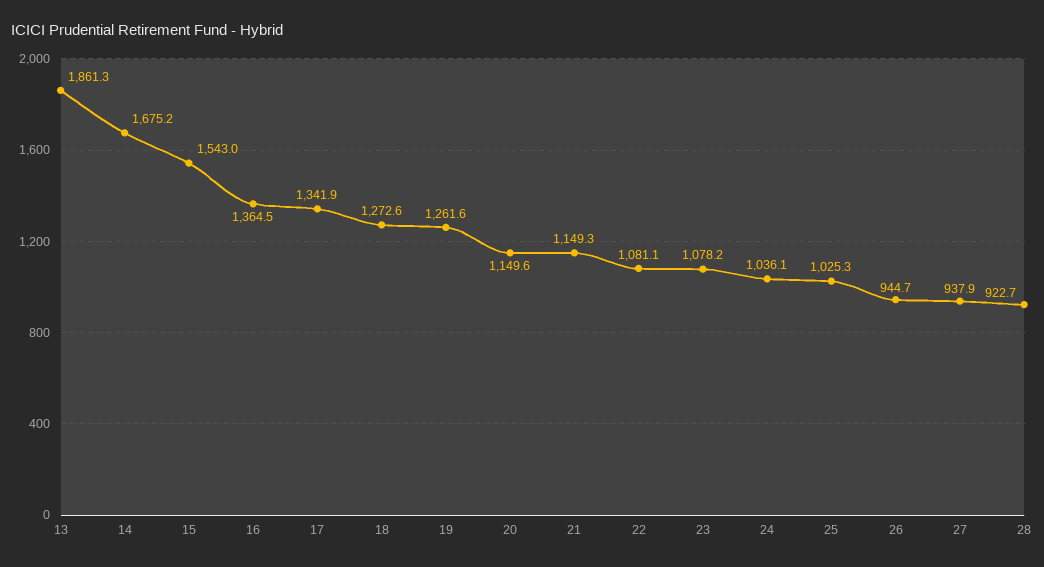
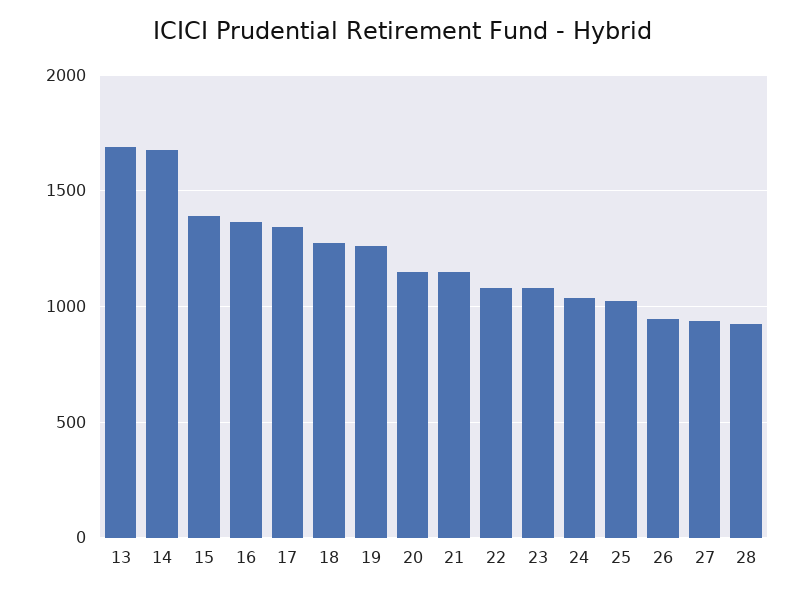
  {
-   "13": 1861.3,
+   "13": 1700,
    "14": 1675.2,
-   "15": 1543,
+   "15": 1400,
    "16": 1364.5,
    "17": 1341.9,
    "18": 1272.6,
    "19": 1261.6,
    "20": 1149.6,
    "21": 1149.3,
    "22": 1081.1,
    "23": 1078.2,
    "24": 1036.1,
    "25": 1025.3,
    "26": 944.7,
    "27": 937.9,
    "28": 922.7
  }

